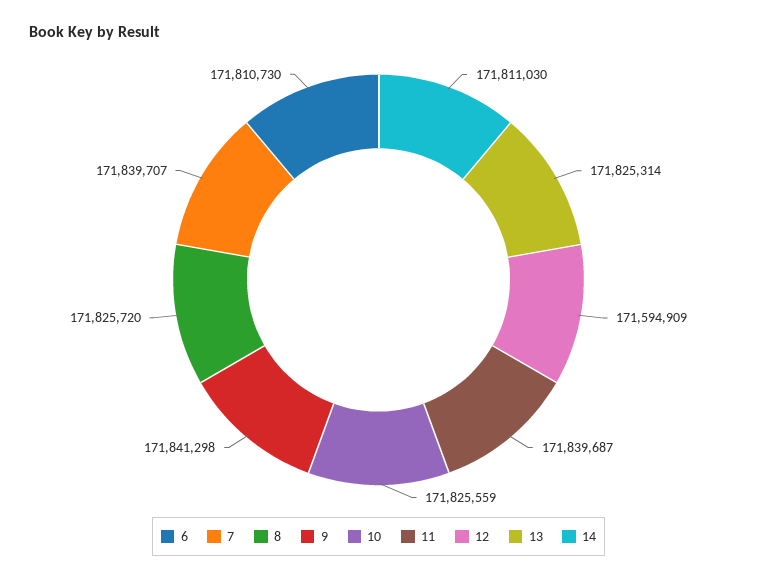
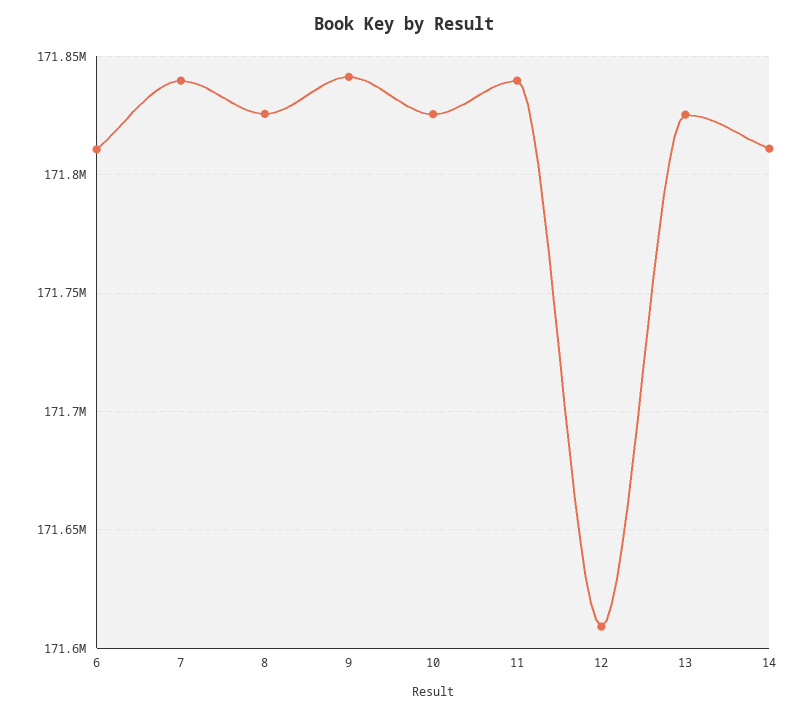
  {
    "6": 171810730,
    "7": 171839707,
    "8": 171825720,
    "9": 171841298,
    "10": 171825559,
    "11": 171839687,
-   "12": 171594909,
+   "12": 171610000,
    "13": 171825314,
    "14": 171811030
  }

